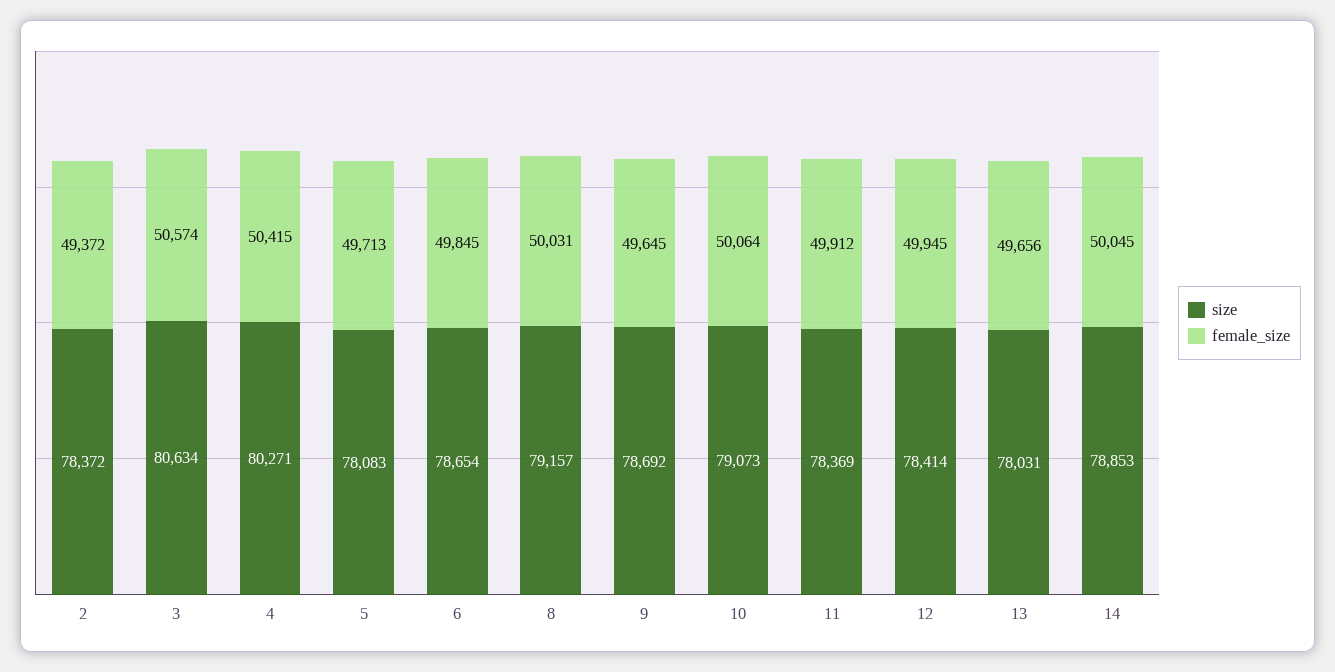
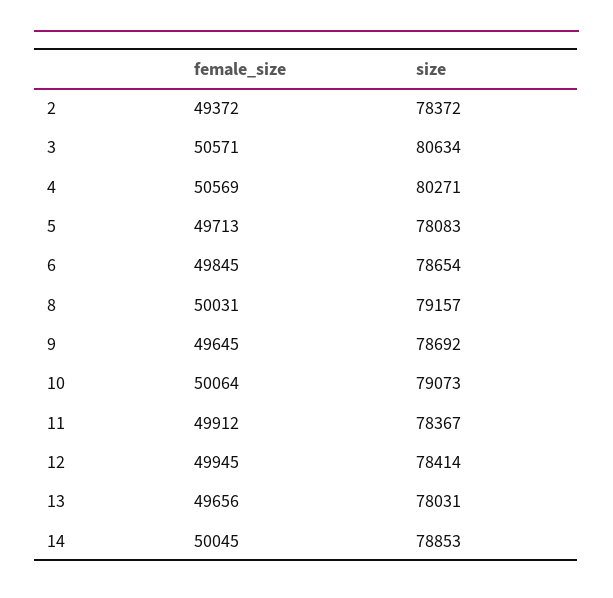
  {
    "size": {
      "2": 78372,
      "3": 80634,
      "4": 80271,
      "5": 78083,
      "6": 78654,
      "8": 79157,
      "9": 78692,
      "10": 79073,
-     "11": 78369,
+     "11": 78367,
      "12": 78414,
      "13": 78031,
      "14": 78853
    },
    "female_size": {
      "2": 49372,
-     "3": 50574,
+     "3": 50571,
-     "4": 50415,
+     "4": 50569,
      "5": 49713,
      "6": 49845,
      "8": 50031,
      "9": 49645,
      "10": 50064,
      "11": 49912,
      "12": 49945,
      "13": 49656,
      "14": 50045
    }
  }

